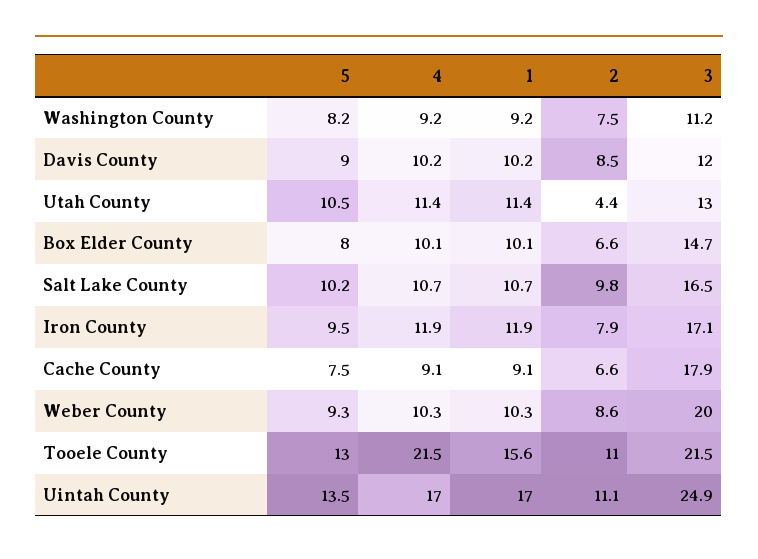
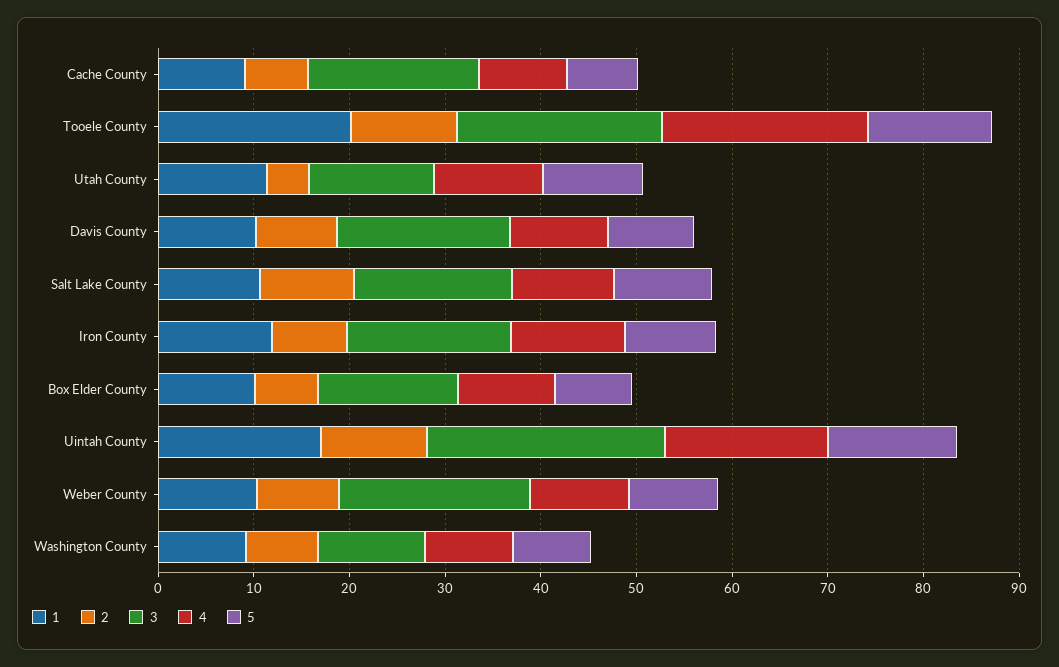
  {
    "5": {
      "Washington County": 8.2,
      "Davis County": 9,
      "Utah County": 10.5,
      "Box Elder County": 8,
      "Salt Lake County": 10.2,
      "Iron County": 9.5,
      "Cache County": 7.5,
      "Weber County": 9.3,
      "Tooele County": 13,
      "Uintah County": 13.5
    },
    "4": {
      "Washington County": 9.2,
      "Davis County": 10.2,
      "Utah County": 11.4,
      "Box Elder County": 10.1,
      "Salt Lake County": 10.7,
      "Iron County": 11.9,
      "Cache County": 9.1,
      "Weber County": 10.3,
      "Tooele County": 21.5,
      "Uintah County": 17
    },
    "1": {
      "Washington County": 9.2,
      "Davis County": 10.2,
      "Utah County": 11.4,
      "Box Elder County": 10.1,
      "Salt Lake County": 10.7,
      "Iron County": 11.9,
      "Cache County": 9.1,
      "Weber County": 10.3,
-     "Tooele County": 15.6,
+     "Tooele County": 20,
      "Uintah County": 17
    },
    "2": {
      "Washington County": 7.5,
      "Davis County": 8.5,
      "Utah County": 4.4,
      "Box Elder County": 6.6,
      "Salt Lake County": 9.8,
      "Iron County": 7.9,
      "Cache County": 6.6,
      "Weber County": 8.6,
      "Tooele County": 11,
      "Uintah County": 11.1
    },
    "3": {
      "Washington County": 11.2,
-     "Davis County": 12,
+     "Davis County": 18,
      "Utah County": 13,
      "Box Elder County": 14.7,
      "Salt Lake County": 16.5,
      "Iron County": 17.1,
      "Cache County": 17.9,
      "Weber County": 20,
      "Tooele County": 21.5,
      "Uintah County": 24.9
    }
  }

